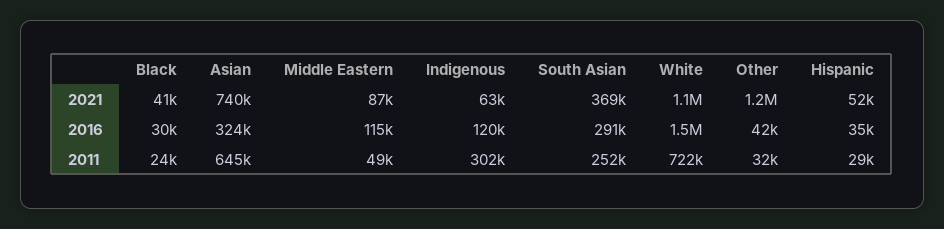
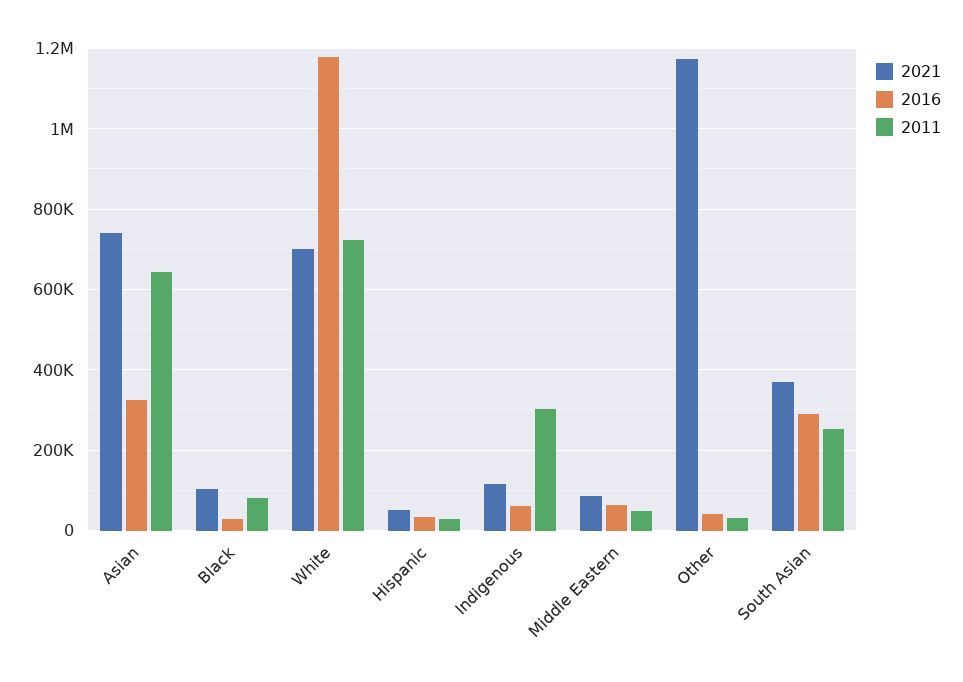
  {
    "2021": {
-     "Black": 41000,
+     "Black": 100000,
      "Asian": 740000,
      "Middle Eastern": 87000,
-     "Indigenous": 63000,
+     "Indigenous": 120000,
      "South Asian": 369000,
-     "White": 1100000,
+     "White": 700000,
      "Other": 1200000,
      "Hispanic": 52000
    },
    "2016": {
      "Black": 30000,
      "Asian": 324000,
-     "Middle Eastern": 115000,
+     "Middle Eastern": 60000,
-     "Indigenous": 120000,
+     "Indigenous": 60000,
      "South Asian": 291000,
-     "White": 1500000,
+     "White": 1180000,
      "Other": 42000,
      "Hispanic": 35000
    },
    "2011": {
-     "Black": 24000,
+     "Black": 80000,
      "Asian": 645000,
      "Middle Eastern": 49000,
      "Indigenous": 302000,
      "South Asian": 252000,
      "White": 722000,
      "Other": 32000,
      "Hispanic": 29000
    }
  }

